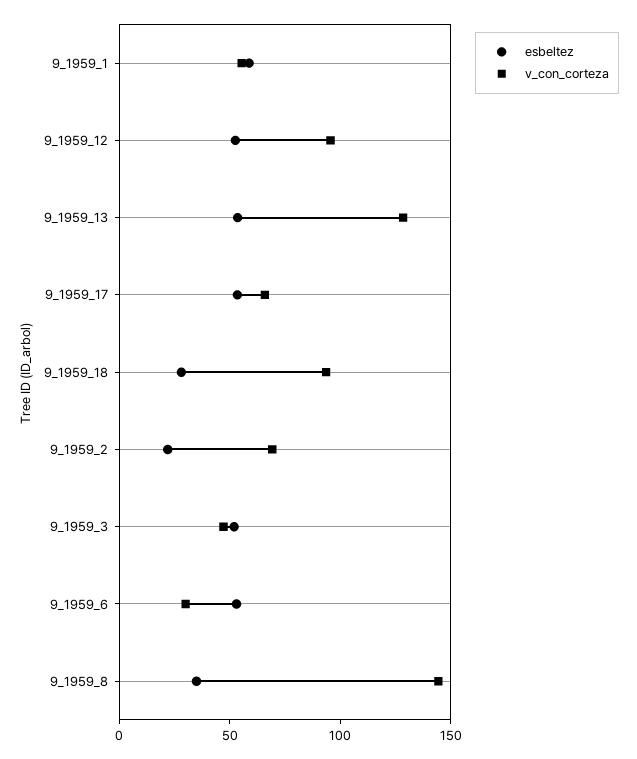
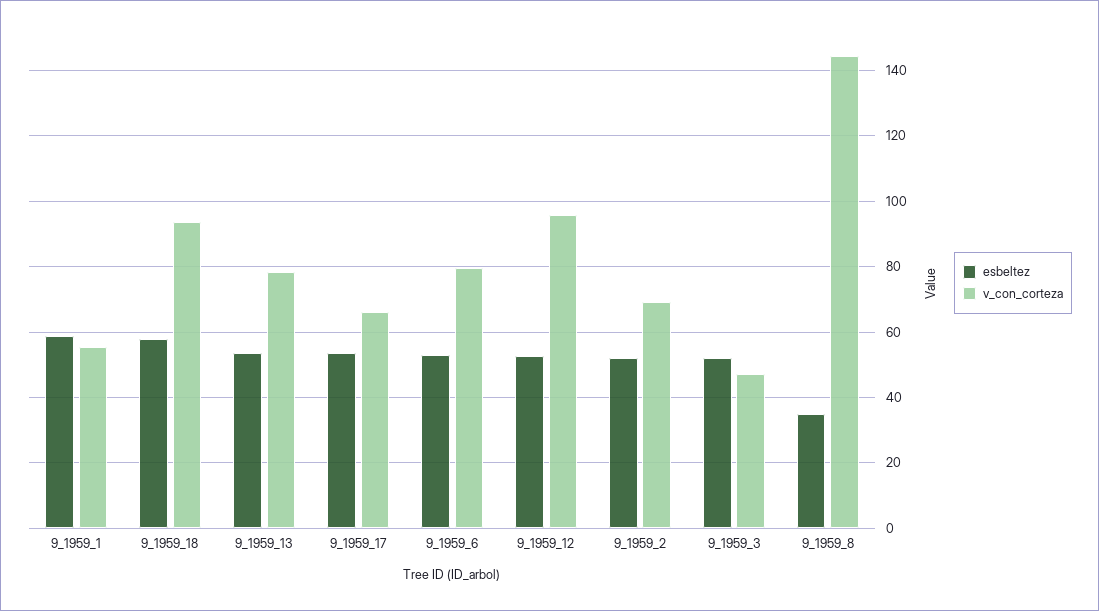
  {
    "esbeltez": {
      "9_1959_1": 58,
      "9_1959_12": 52,
      "9_1959_13": 54,
      "9_1959_17": 54,
-     "9_1959_18": 30,
+     "9_1959_18": 58,
-     "9_1959_2": 20,
+     "9_1959_2": 52,
      "9_1959_3": 52,
      "9_1959_6": 54,
      "9_1959_8": 36
    },
    "v_con_corteza": {
      "9_1959_1": 56,
      "9_1959_12": 96,
-     "9_1959_13": 130,
+     "9_1959_13": 78,
      "9_1959_17": 66,
      "9_1959_18": 94,
      "9_1959_2": 70,
      "9_1959_3": 48,
-     "9_1959_6": 30,
+     "9_1959_6": 80,
      "9_1959_8": 144
    }
  }

